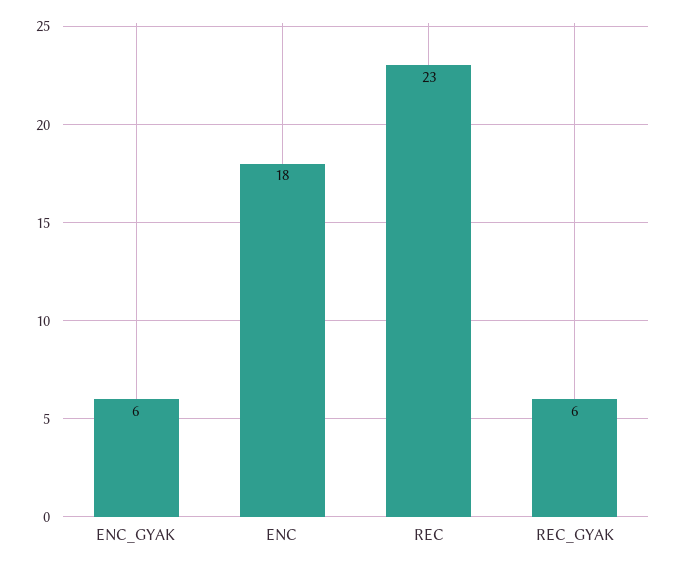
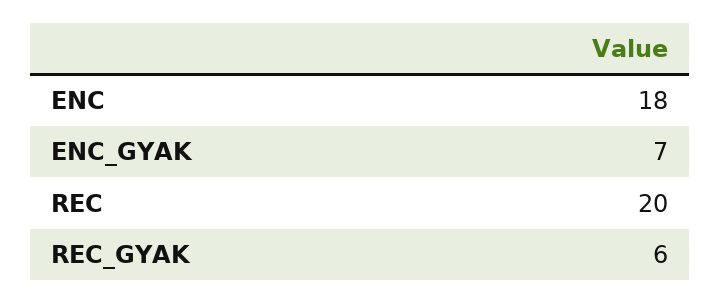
  {
-   "ENC_GYAK": 6,
+   "ENC_GYAK": 7,
    "ENC": 18,
-   "REC": 23,
+   "REC": 20,
    "REC_GYAK": 6
  }

